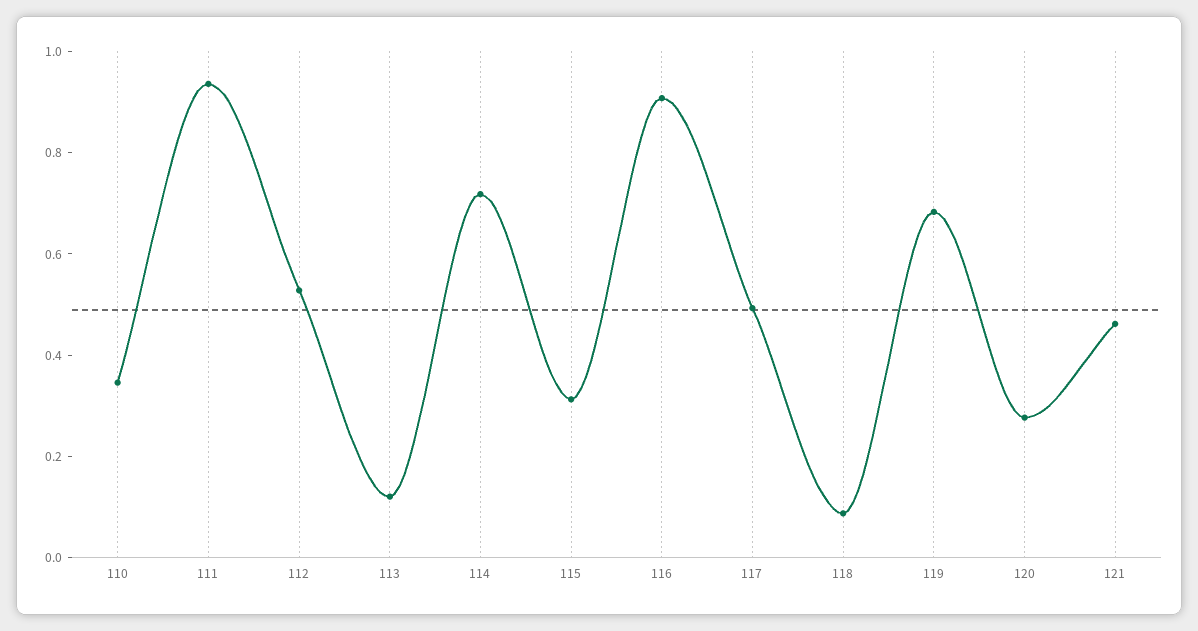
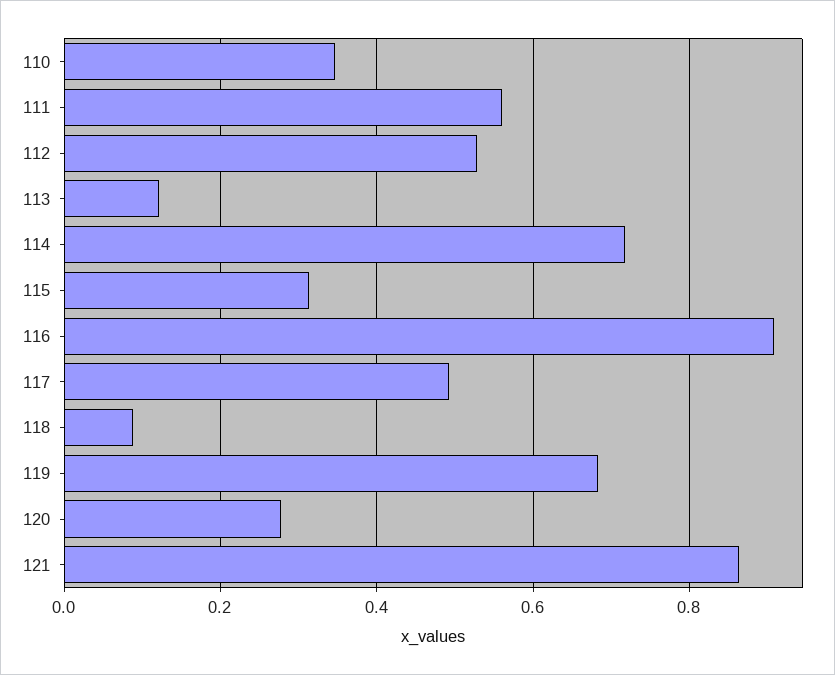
  {
    "110": 0.34,
-   "111": 0.95,
+   "111": 0.56,
    "112": 0.52,
    "113": 0.12,
    "114": 0.72,
    "115": 0.32,
    "116": 0.9,
    "117": 0.5,
    "118": 0.08,
    "119": 0.68,
    "120": 0.28,
-   "121": 0.45
+   "121": 0.86
  }

